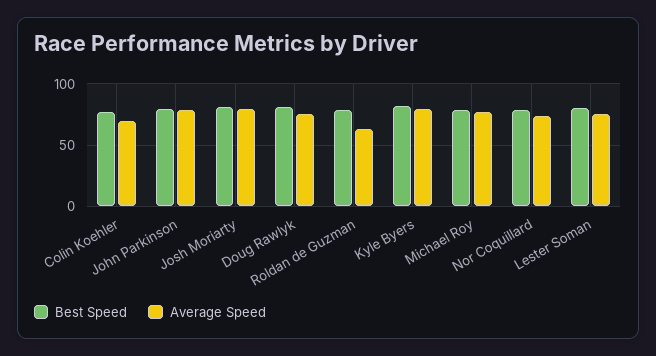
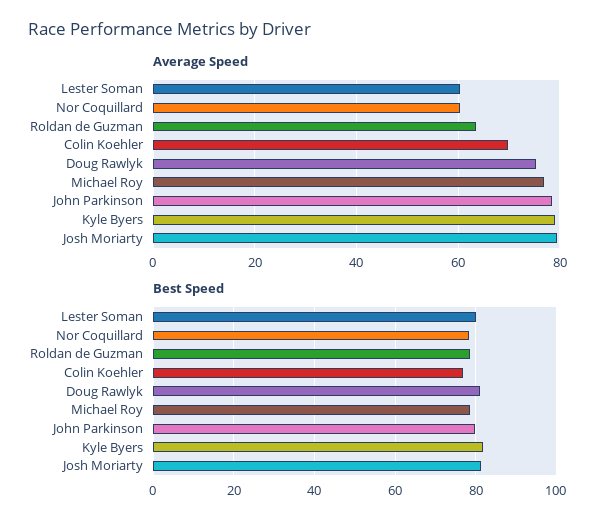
  {
    "Best Speed": {
      "Colin Koehler": 76,
      "John Parkinson": 80,
      "Josh Moriarty": 82,
      "Doug Rawlyk": 82,
      "Roldan de Guzman": 78,
      "Kyle Byers": 82,
      "Michael Roy": 78,
      "Nor Coquillard": 78,
      "Lester Soman": 80
    },
    "Average Speed": {
      "Colin Koehler": 70,
      "John Parkinson": 78,
      "Josh Moriarty": 80,
      "Doug Rawlyk": 76,
      "Roldan de Guzman": 64,
      "Kyle Byers": 80,
      "Michael Roy": 78,
-     "Nor Coquillard": 75,
+     "Nor Coquillard": 60,
-     "Lester Soman": 75
+     "Lester Soman": 60
    }
  }

